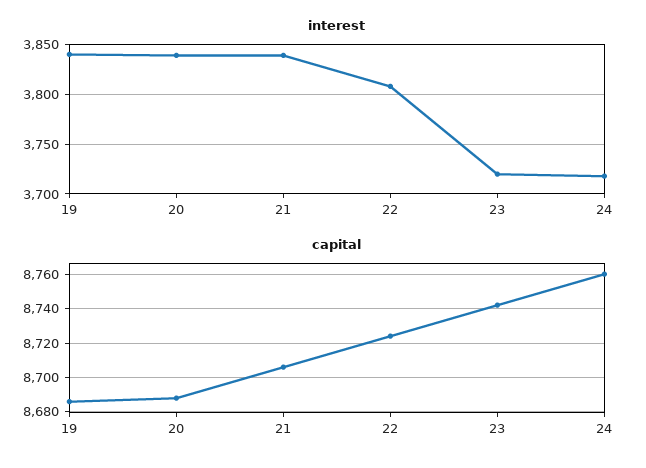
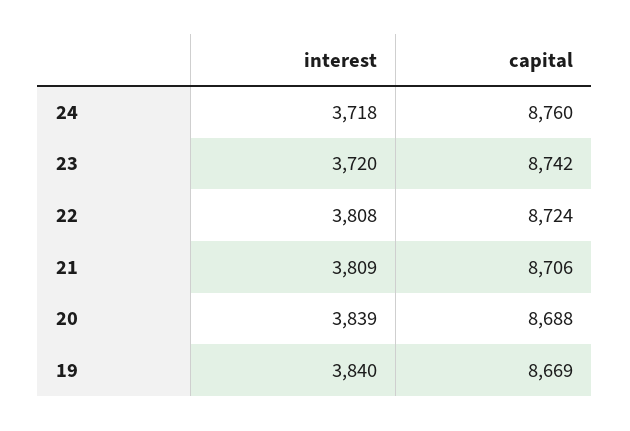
  {
    "interest": {
      "19": 3840,
      "20": 3839,
-     "21": 3840,
+     "21": 3809,
      "22": 3808,
      "23": 3720,
      "24": 3718
    },
    "capital": {
-     "19": 8685,
+     "19": 8669,
      "20": 8688,
      "21": 8706,
      "22": 8724,
      "23": 8742,
      "24": 8760
    }
  }

